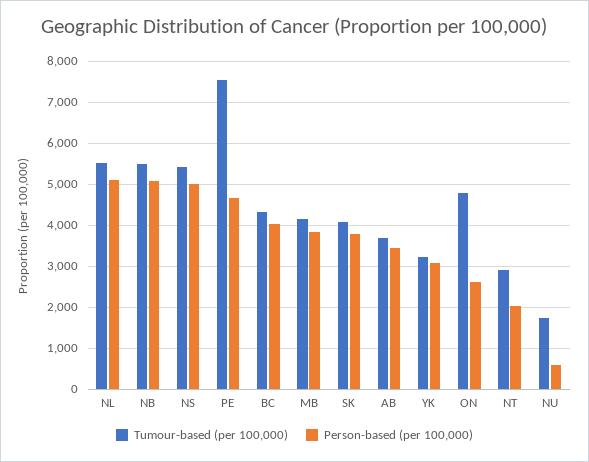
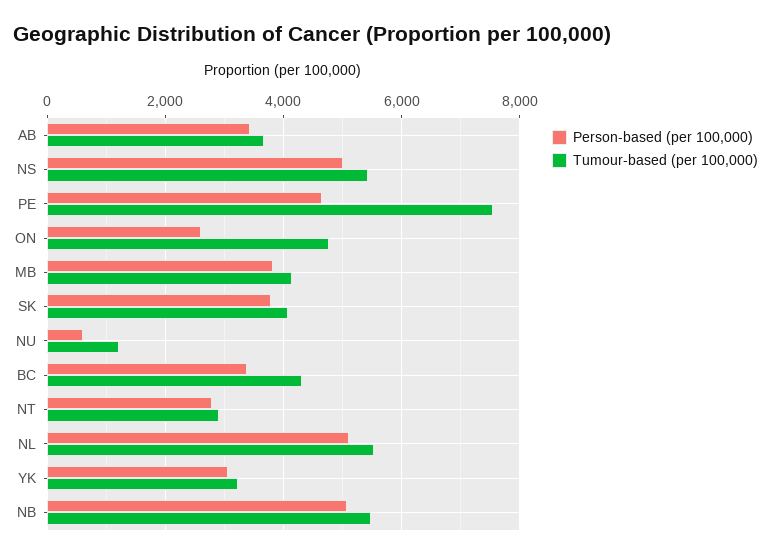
  {
    "Tumour-based (per 100,000)": {
      "NL": 5600,
      "NB": 5400,
      "NS": 5400,
      "PE": 7600,
      "BC": 4400,
      "MB": 4200,
      "SK": 4000,
      "AB": 3600,
      "YK": 3200,
      "ON": 4800,
      "NT": 3000,
-     "NU": 1800
+     "NU": 1200
    },
    "Person-based (per 100,000)": {
      "NL": 5200,
      "NB": 5000,
      "NS": 5000,
      "PE": 4600,
-     "BC": 4000,
+     "BC": 3400,
      "MB": 3800,
      "SK": 3800,
      "AB": 3400,
      "YK": 3000,
      "ON": 2600,
-     "NT": 2000,
+     "NT": 2800,
      "NU": 600
    }
  }

